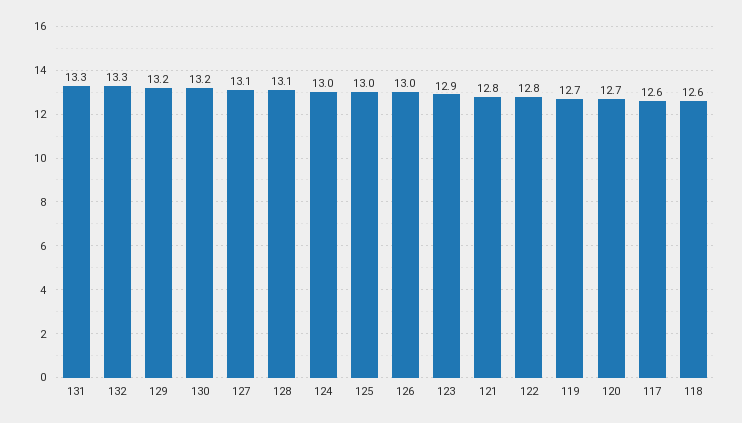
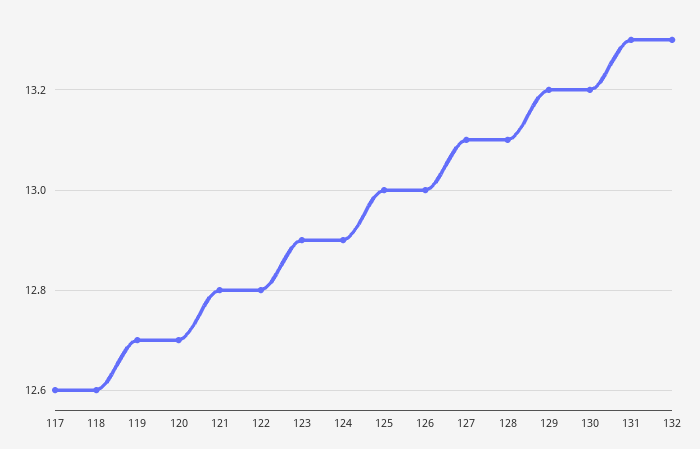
  {
    "131": 13.3,
    "132": 13.3,
    "129": 13.2,
    "130": 13.2,
    "127": 13.1,
    "128": 13.1,
-   "124": 13,
+   "124": 12.9,
    "125": 13,
    "126": 13,
    "123": 12.9,
    "121": 12.8,
    "122": 12.8,
    "119": 12.7,
    "120": 12.7,
    "117": 12.6,
    "118": 12.6
  }

